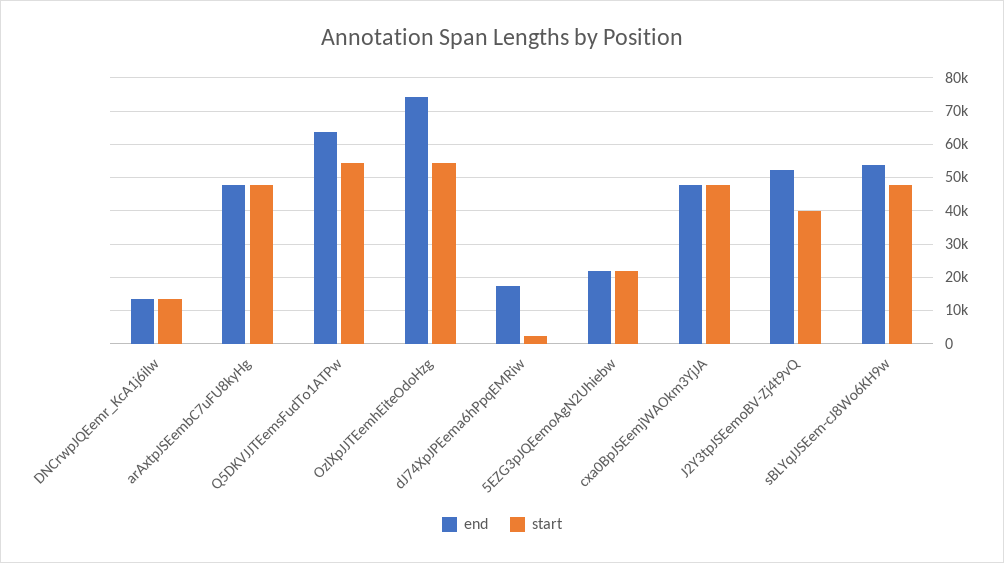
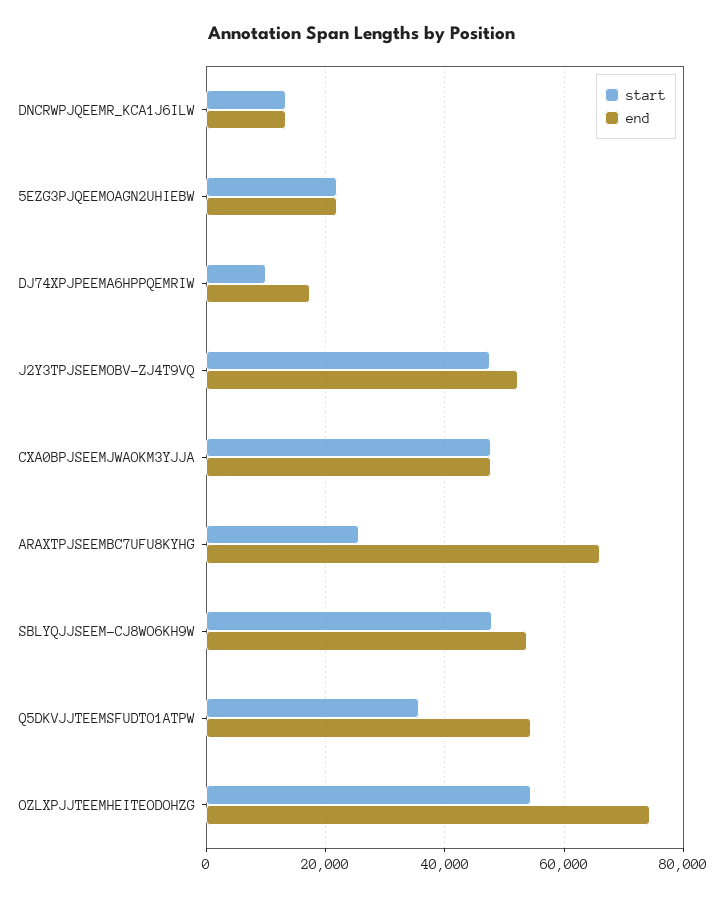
  {
    "end": {
      "DNCrwpJQEemr_KcA1j6ilw": 14000,
-     "arAxtpJSEembC7uFU8kyHg": 48000,
+     "arAxtpJSEembC7uFU8kyHg": 66000,
-     "Q5DKVJJTEemsFudTo1ATPw": 64000,
+     "Q5DKVJJTEemsFudTo1ATPw": 54000,
      "OzlXpJJTEemhEiteOdoHzg": 74000,
      "dJ74XpJPEema6hPpqEMRiw": 18000,
      "5EZG3pJQEemoAgN2Uhiebw": 22000,
      "cxa0BpJSEemjWAOkm3YjJA": 48000,
      "J2Y3tpJSEemoBV-Zj4t9vQ": 52000,
      "sBLYqJJSEem-cJ8Wo6KH9w": 54000
    },
    "start": {
      "DNCrwpJQEemr_KcA1j6ilw": 14000,
-     "arAxtpJSEembC7uFU8kyHg": 48000,
+     "arAxtpJSEembC7uFU8kyHg": 26000,
-     "Q5DKVJJTEemsFudTo1ATPw": 54000,
+     "Q5DKVJJTEemsFudTo1ATPw": 36000,
      "OzlXpJJTEemhEiteOdoHzg": 54000,
-     "dJ74XpJPEema6hPpqEMRiw": 2000,
+     "dJ74XpJPEema6hPpqEMRiw": 10000,
      "5EZG3pJQEemoAgN2Uhiebw": 22000,
      "cxa0BpJSEemjWAOkm3YjJA": 48000,
-     "J2Y3tpJSEemoBV-Zj4t9vQ": 40000,
+     "J2Y3tpJSEemoBV-Zj4t9vQ": 48000,
      "sBLYqJJSEem-cJ8Wo6KH9w": 48000
    }
  }

